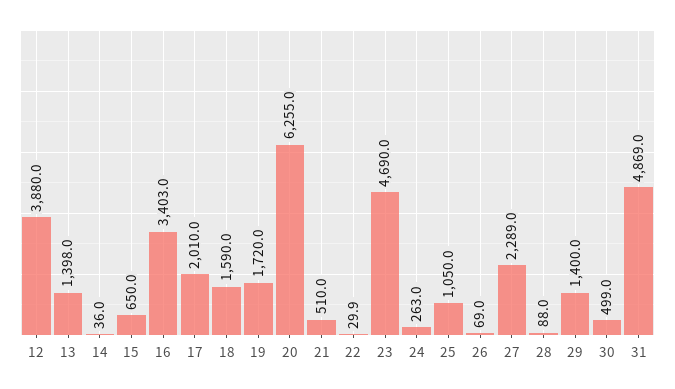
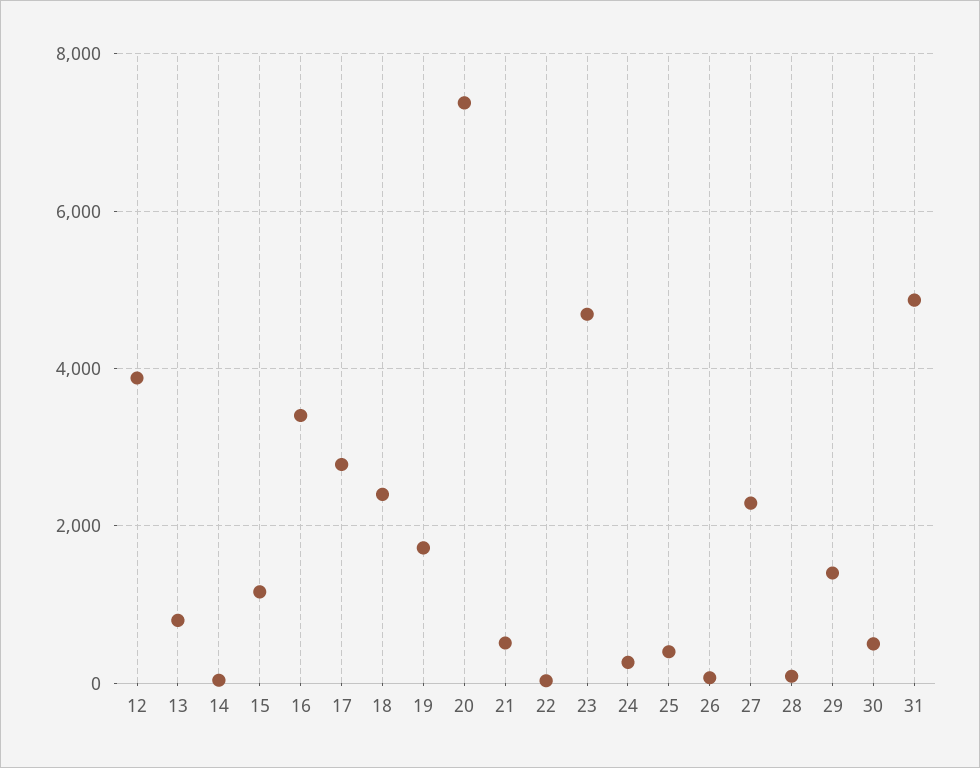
  {
    "12": 3880,
-   "13": 1398,
+   "13": 800,
    "14": 36,
-   "15": 650,
+   "15": 1200,
    "16": 3403,
-   "17": 2010,
+   "17": 2800,
-   "18": 1590,
+   "18": 2400,
    "19": 1720,
-   "20": 6255,
+   "20": 7400,
    "21": 510,
    "22": 29.9,
    "23": 4690,
    "24": 263,
-   "25": 1050,
+   "25": 400,
    "26": 69,
    "27": 2289,
    "28": 88,
    "29": 1400,
    "30": 499,
    "31": 4869
  }

